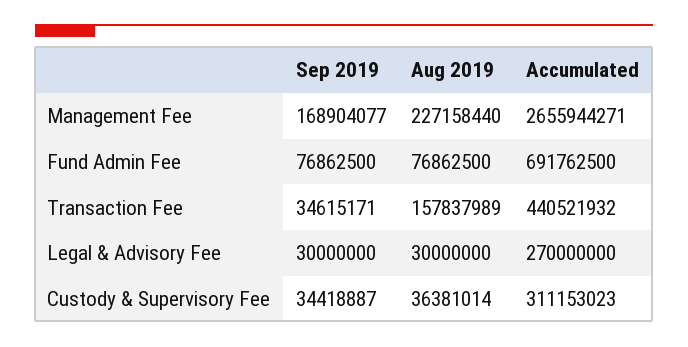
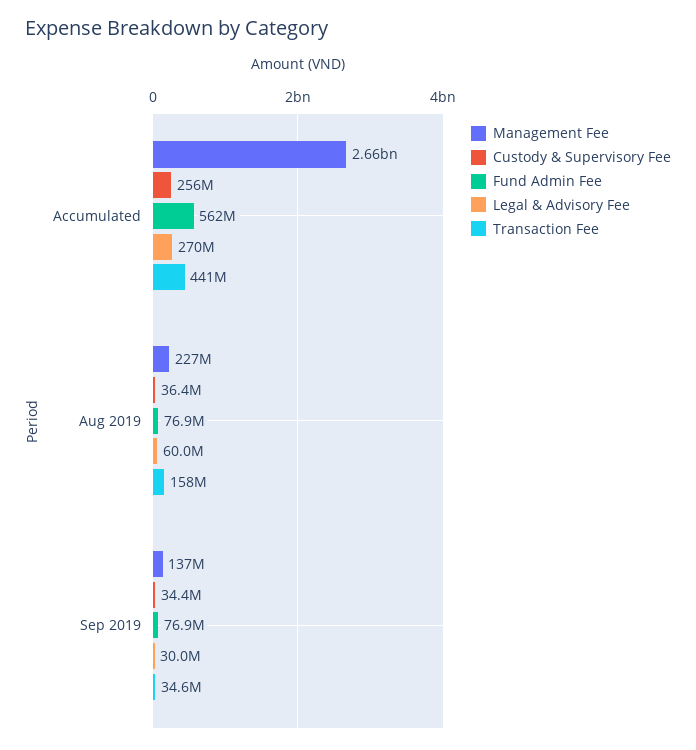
  {
    "Management Fee": {
-     "Sep 2019": 168904077,
+     "Sep 2019": 137000000,
      "Aug 2019": 227158440,
      "Accumulated": 2655944271
    },
    "Fund Admin Fee": {
      "Sep 2019": 76862500,
      "Aug 2019": 76862500,
-     "Accumulated": 691762500
+     "Accumulated": 562000000
    },
    "Transaction Fee": {
      "Sep 2019": 34615171,
      "Aug 2019": 157837989,
      "Accumulated": 440521932
    },
    "Legal & Advisory Fee": {
      "Sep 2019": 30000000,
-     "Aug 2019": 30000000,
+     "Aug 2019": 60000000,
      "Accumulated": 270000000
    },
    "Custody & Supervisory Fee": {
      "Sep 2019": 34418887,
      "Aug 2019": 36381014,
-     "Accumulated": 311153023
+     "Accumulated": 256000000
    }
  }

